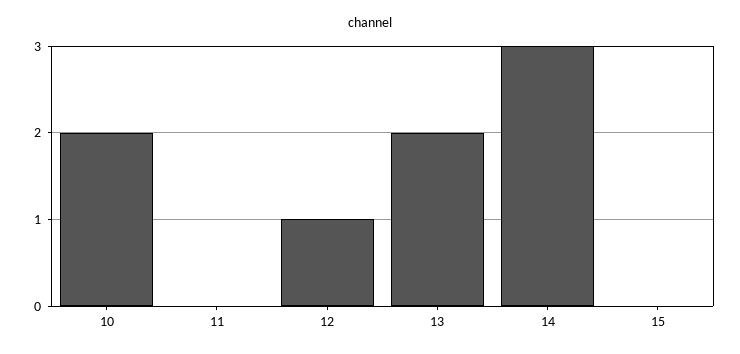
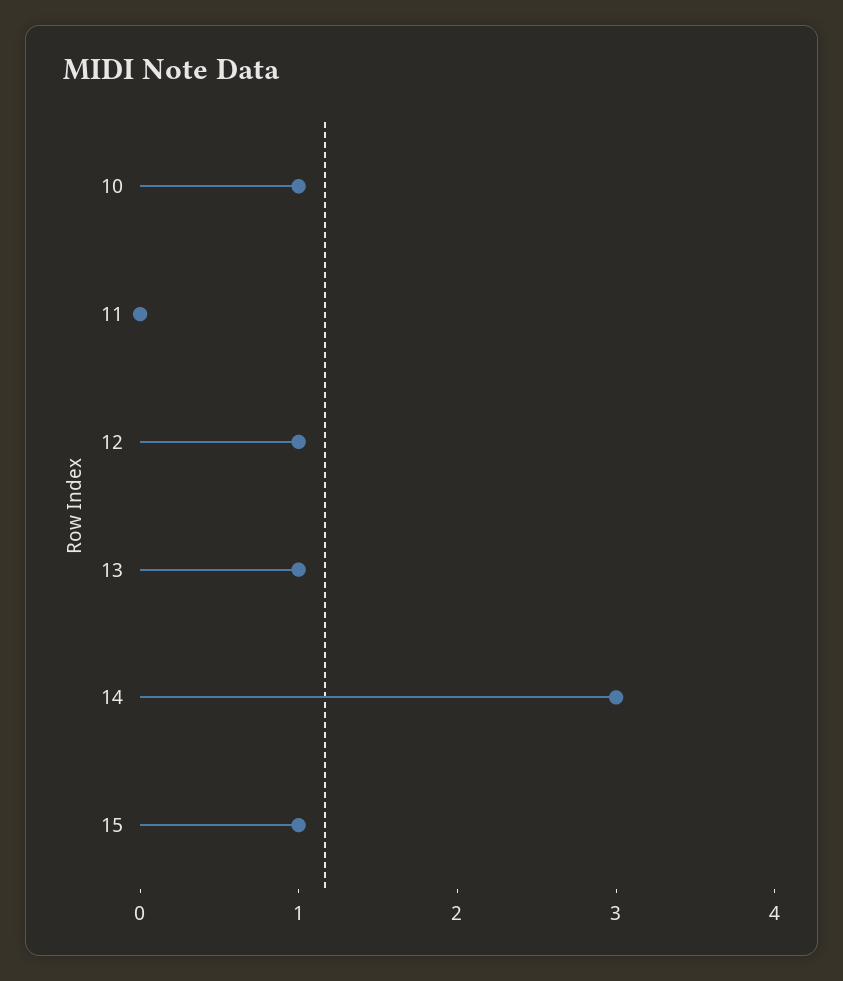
  {
-   "10": 2,
+   "10": 1,
    "11": 0,
    "12": 1,
-   "13": 2,
+   "13": 1,
    "14": 3,
-   "15": 0
+   "15": 1
  }

